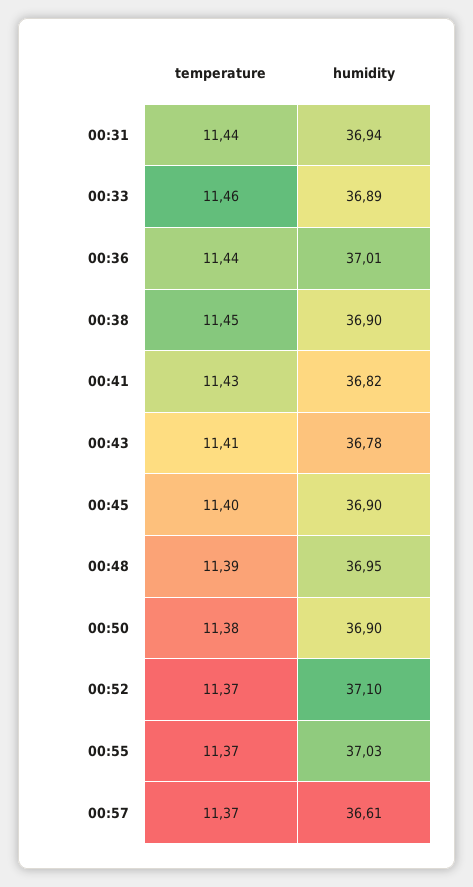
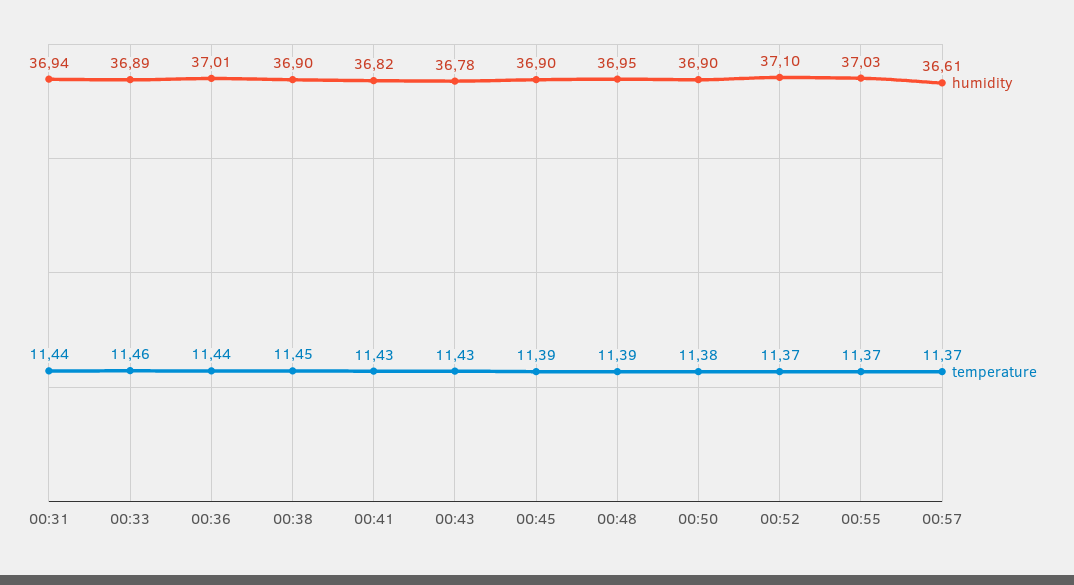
  {
    "temperature": {
      "00:31": 11.44,
      "00:33": 11.46,
      "00:36": 11.44,
      "00:38": 11.45,
      "00:41": 11.43,
-     "00:43": 11.41,
+     "00:43": 11.43,
-     "00:45": 11.4,
+     "00:45": 11.39,
      "00:48": 11.39,
      "00:50": 11.38,
      "00:52": 11.37,
      "00:55": 11.37,
      "00:57": 11.37
    },
    "humidity": {
      "00:31": 36.94,
      "00:33": 36.89,
      "00:36": 37.01,
      "00:38": 36.9,
      "00:41": 36.82,
      "00:43": 36.78,
      "00:45": 36.9,
      "00:48": 36.95,
      "00:50": 36.9,
      "00:52": 37.1,
      "00:55": 37.03,
      "00:57": 36.61
    }
  }

